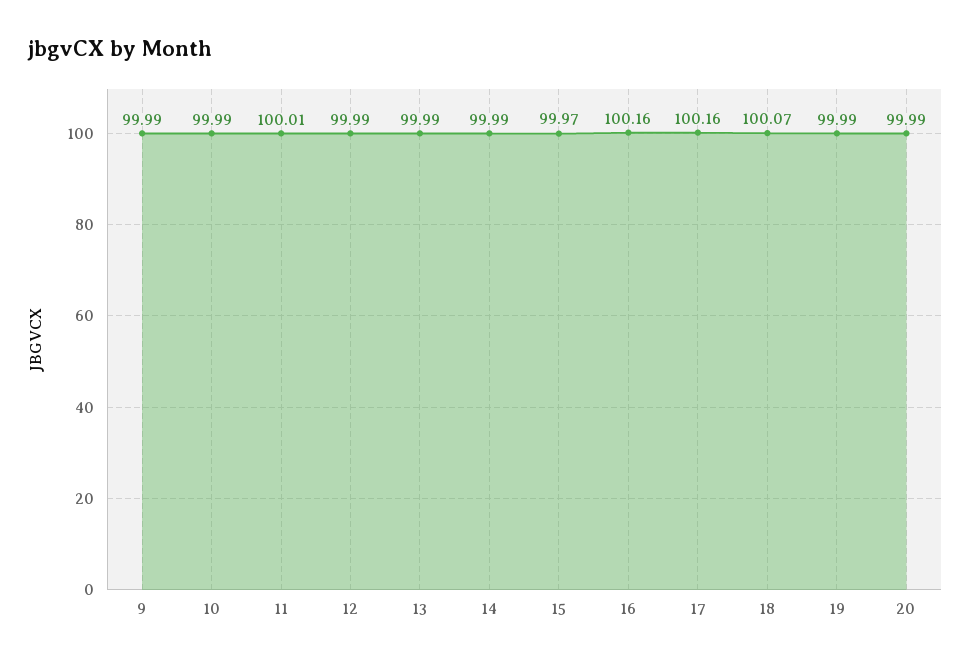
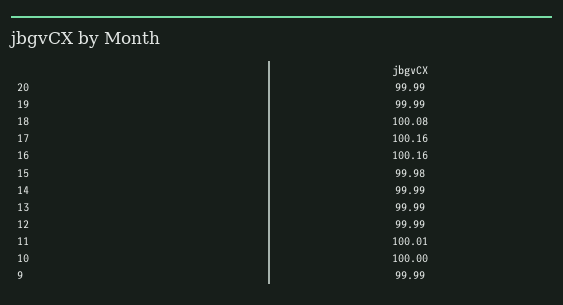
  {
    "9": 99.99,
-   "10": 99.99,
+   "10": 100,
    "11": 100.01,
    "12": 99.99,
    "13": 99.99,
    "14": 99.99,
-   "15": 99.97,
+   "15": 99.98,
    "16": 100.16,
    "17": 100.16,
-   "18": 100.07,
+   "18": 100.08,
    "19": 99.99,
    "20": 99.99
  }

